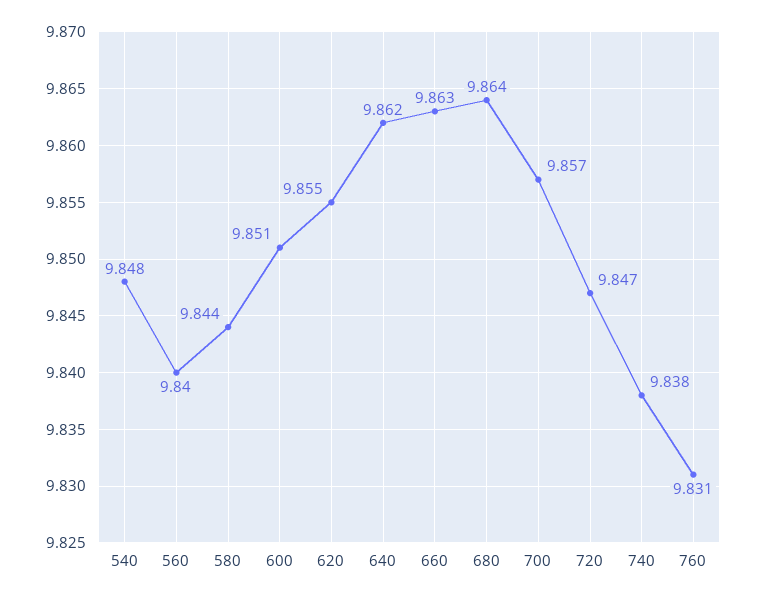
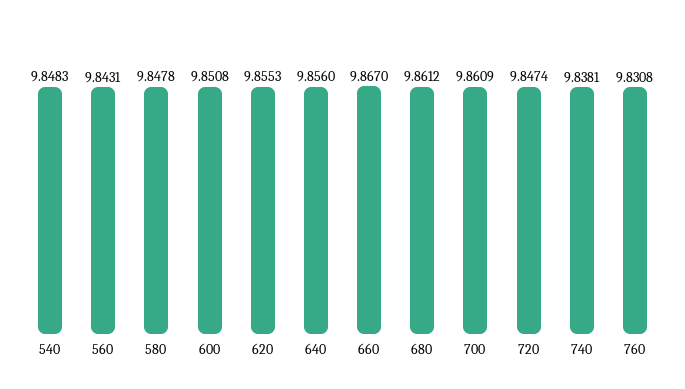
  {
    "540": 9.8483,
-   "560": 9.84,
+   "560": 9.8431,
-   "580": 9.844,
+   "580": 9.8478,
    "600": 9.8508,
    "620": 9.8553,
-   "640": 9.862,
+   "640": 9.856,
-   "660": 9.863,
+   "660": 9.867,
-   "680": 9.864,
+   "680": 9.8612,
-   "700": 9.857,
+   "700": 9.8609,
    "720": 9.8474,
    "740": 9.8381,
    "760": 9.8308
  }

